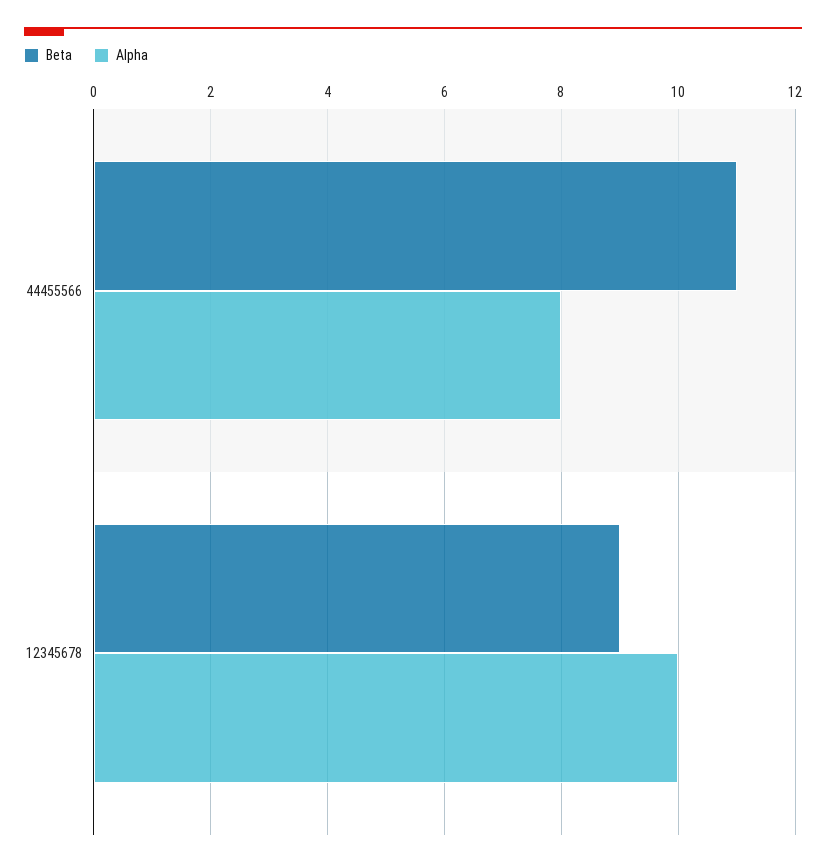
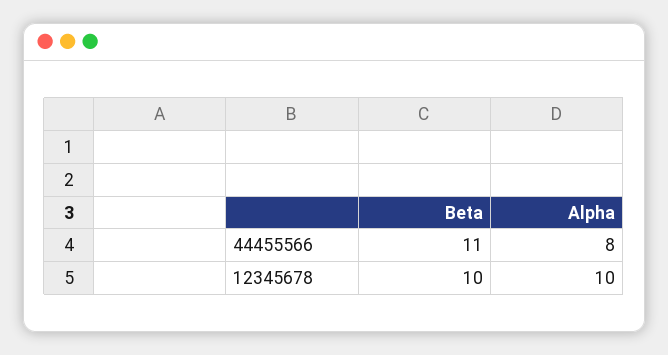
  {
    "Beta": {
      "44455566": 11,
-     "12345678": 9
+     "12345678": 10
    },
    "Alpha": {
      "44455566": 8,
      "12345678": 10
    }
  }

